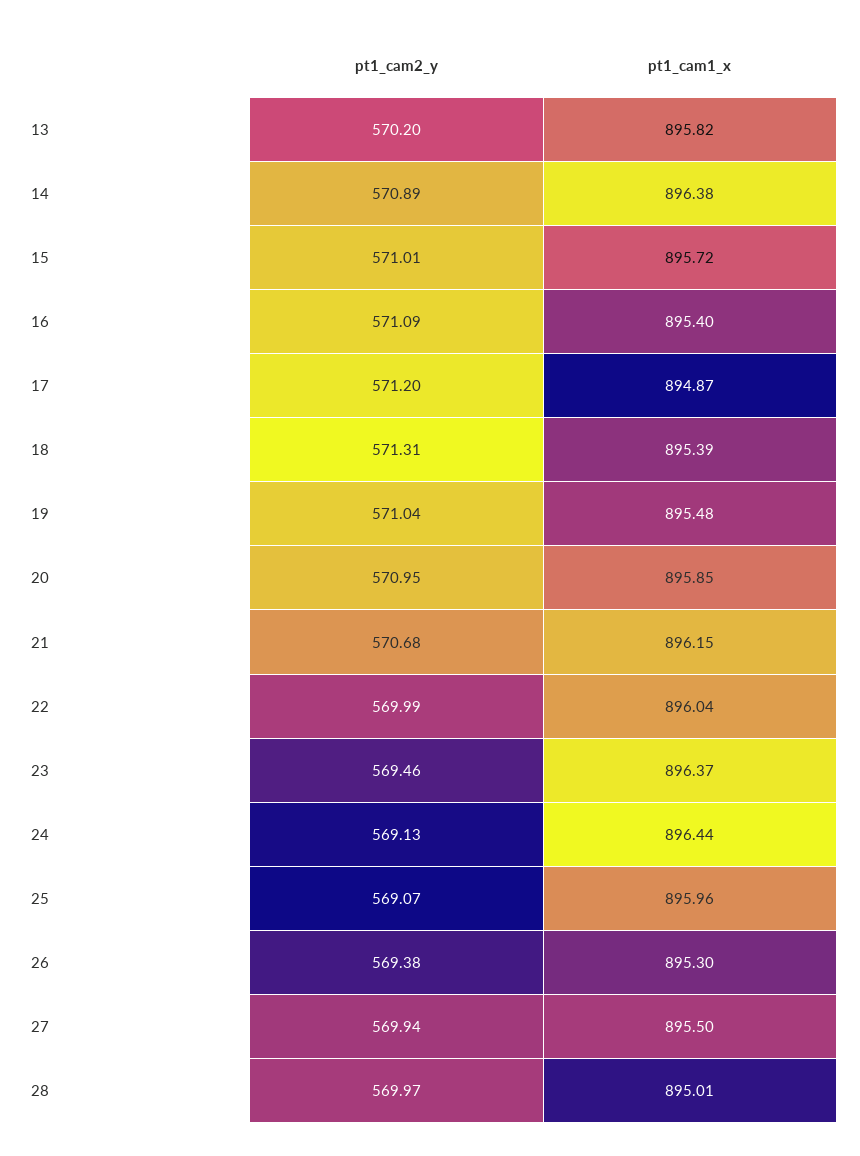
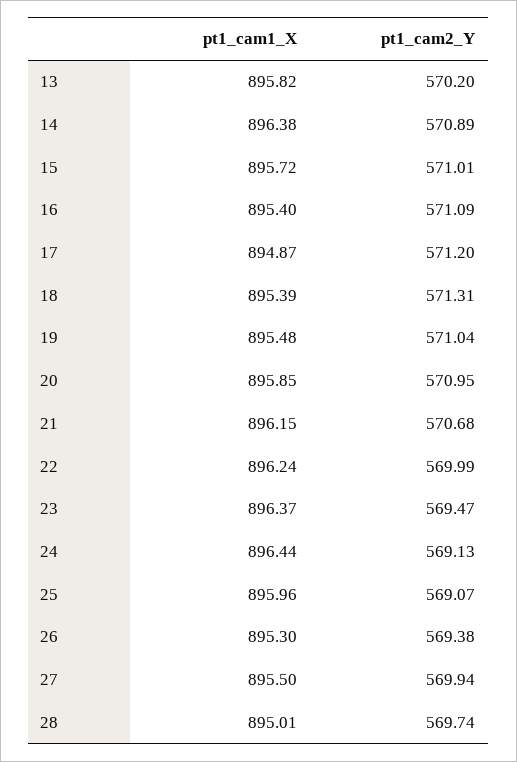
  {
    "pt1_cam2_y": {
      "13": 570.2,
      "14": 570.89,
      "15": 571.01,
      "16": 571.09,
      "17": 571.2,
      "18": 571.31,
      "19": 571.04,
      "20": 570.95,
      "21": 570.68,
      "22": 569.99,
-     "23": 569.46,
+     "23": 569.47,
      "24": 569.13,
      "25": 569.07,
      "26": 569.38,
      "27": 569.94,
-     "28": 569.97
+     "28": 569.74
    },
    "pt1_cam1_x": {
      "13": 895.82,
      "14": 896.38,
      "15": 895.72,
      "16": 895.4,
      "17": 894.87,
      "18": 895.39,
      "19": 895.48,
      "20": 895.85,
      "21": 896.15,
-     "22": 896.04,
+     "22": 896.24,
      "23": 896.37,
      "24": 896.44,
      "25": 895.96,
      "26": 895.3,
      "27": 895.5,
      "28": 895.01
    }
  }

